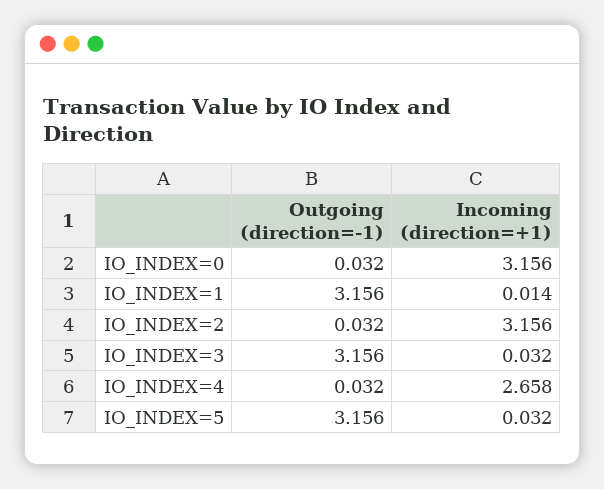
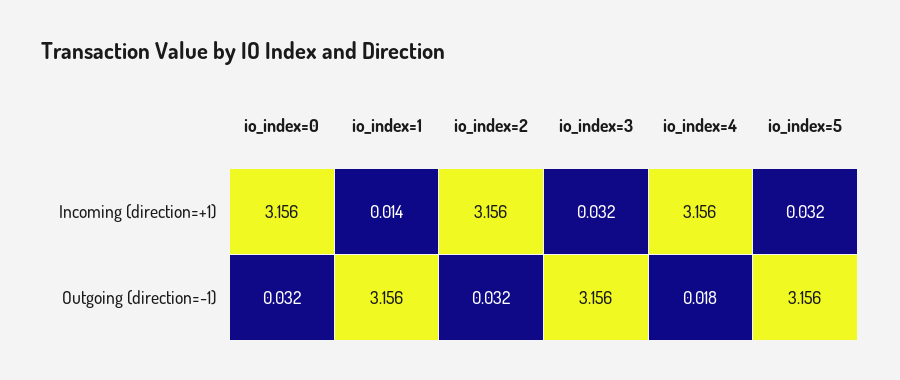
  {
    "Outgoing (direction=-1)": {
      "IO_INDEX=0": 0.032,
      "IO_INDEX=1": 3.156,
      "IO_INDEX=2": 0.032,
      "IO_INDEX=3": 3.156,
-     "IO_INDEX=4": 0.032,
+     "IO_INDEX=4": 0.018,
      "IO_INDEX=5": 3.156
    },
    "Incoming (direction=+1)": {
      "IO_INDEX=0": 3.156,
      "IO_INDEX=1": 0.014,
      "IO_INDEX=2": 3.156,
      "IO_INDEX=3": 0.032,
-     "IO_INDEX=4": 2.658,
+     "IO_INDEX=4": 3.156,
      "IO_INDEX=5": 0.032
    }
  }

